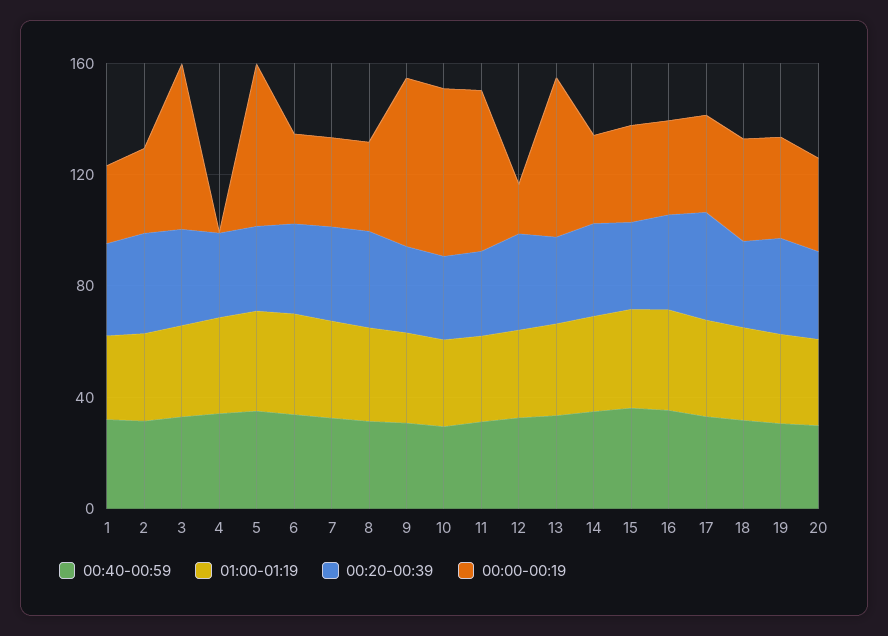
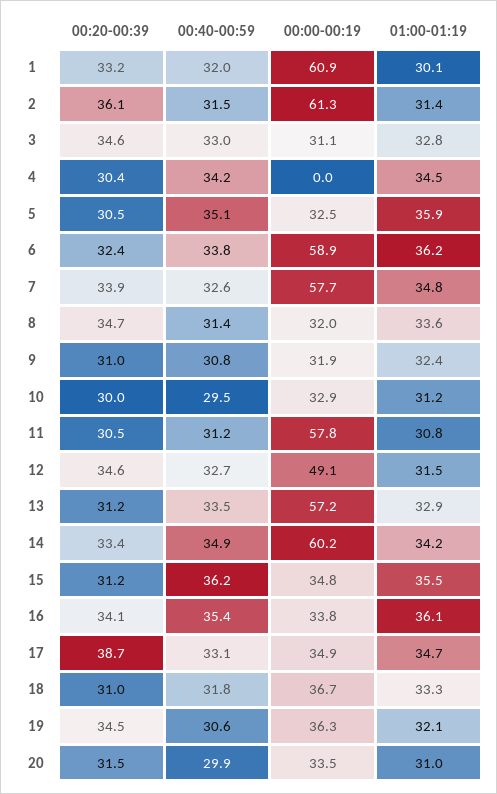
  {
    "00:40-00:59": {
      "1": 32,
      "2": 31.5,
      "3": 33,
      "4": 34.2,
      "5": 35.1,
      "6": 33.8,
      "7": 32.6,
      "8": 31.4,
      "9": 30.8,
      "10": 29.5,
      "11": 31.2,
      "12": 32.7,
      "13": 33.5,
      "14": 34.9,
      "15": 36.2,
      "16": 35.4,
      "17": 33.1,
      "18": 31.8,
      "19": 30.6,
      "20": 29.9
    },
    "01:00-01:19": {
      "1": 30.1,
      "2": 31.4,
      "3": 32.8,
      "4": 34.5,
      "5": 35.9,
      "6": 36.2,
      "7": 34.8,
      "8": 33.6,
      "9": 32.4,
      "10": 31.2,
      "11": 30.8,
      "12": 31.5,
      "13": 32.9,
      "14": 34.2,
      "15": 35.5,
      "16": 36.1,
      "17": 34.7,
      "18": 33.3,
      "19": 32.1,
      "20": 31
    },
    "00:20-00:39": {
      "1": 33.2,
      "2": 36.1,
      "3": 34.6,
      "4": 30.4,
      "5": 30.5,
      "6": 32.4,
      "7": 33.9,
      "8": 34.7,
      "9": 31,
      "10": 30,
      "11": 30.5,
      "12": 34.6,
      "13": 31.2,
      "14": 33.4,
      "15": 31.2,
      "16": 34.1,
      "17": 38.7,
      "18": 31,
      "19": 34.5,
      "20": 31.5
    },
    "00:00-00:19": {
-     "1": 30,
+     "1": 60.9,
-     "2": 30,
+     "2": 61.3,
-     "3": 60,
+     "3": 31.1,
      "4": 0,
-     "5": 60,
+     "5": 32.5,
-     "6": 30,
+     "6": 58.9,
-     "7": 30,
+     "7": 57.7,
      "8": 32,
-     "9": 60,
+     "9": 31.9,
-     "10": 60,
+     "10": 32.9,
      "11": 57.8,
-     "12": 20,
+     "12": 49.1,
      "13": 57.2,
-     "14": 30,
+     "14": 60.2,
      "15": 34.8,
      "16": 33.8,
      "17": 34.9,
      "18": 36.7,
      "19": 36.3,
      "20": 33.5
    }
  }

